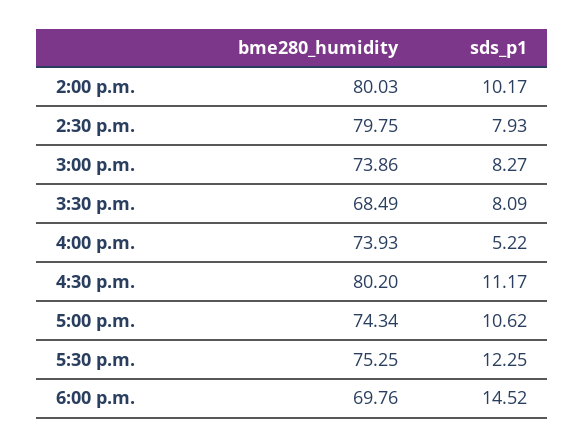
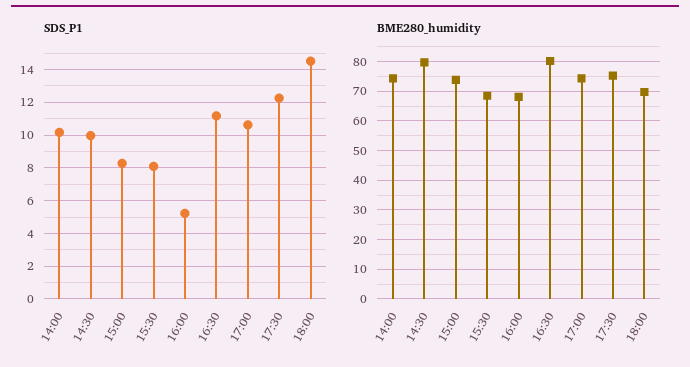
  {
    "bme280_humidity": {
-     "2:00 p.m.": 80.03,
+     "2:00 p.m.": 75,
      "2:30 p.m.": 79.75,
      "3:00 p.m.": 73.86,
      "3:30 p.m.": 68.49,
-     "4:00 p.m.": 73.93,
+     "4:00 p.m.": 67.5,
      "4:30 p.m.": 80.2,
      "5:00 p.m.": 74.34,
      "5:30 p.m.": 75.25,
      "6:00 p.m.": 69.76
    },
    "sds_p1": {
      "2:00 p.m.": 10.17,
-     "2:30 p.m.": 7.93,
+     "2:30 p.m.": 10,
      "3:00 p.m.": 8.27,
      "3:30 p.m.": 8.09,
      "4:00 p.m.": 5.22,
      "4:30 p.m.": 11.17,
      "5:00 p.m.": 10.62,
      "5:30 p.m.": 12.25,
      "6:00 p.m.": 14.52
    }
  }

